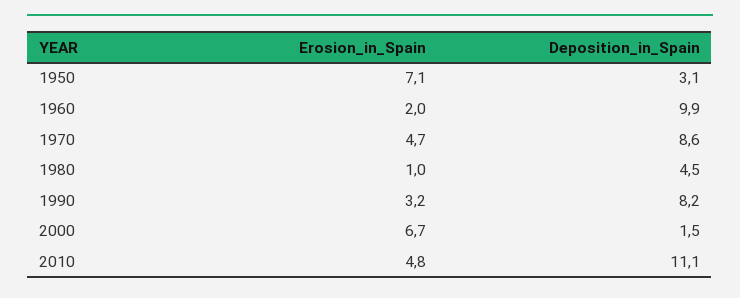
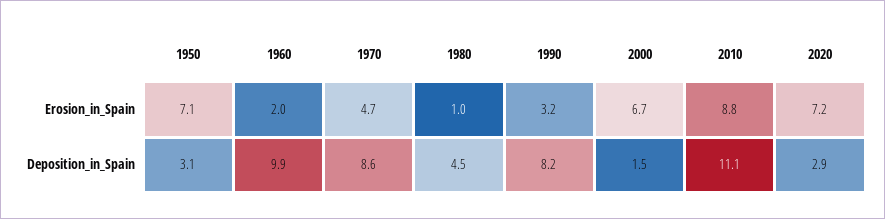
  {
    "Erosion_in_Spain": {
      "1950": 7.1,
      "1960": 2,
      "1970": 4.7,
      "1980": 1,
      "1990": 3.2,
      "2000": 6.7,
-     "2010": 4.8
+     "2010": 8.8,
+     "2020": 7.2
    },
    "Deposition_in_Spain": {
      "1950": 3.1,
      "1960": 9.9,
      "1970": 8.6,
      "1980": 4.5,
      "1990": 8.2,
      "2000": 1.5,
-     "2010": 11.1
+     "2010": 11.1,
+     "2020": 2.9
    }
  }

